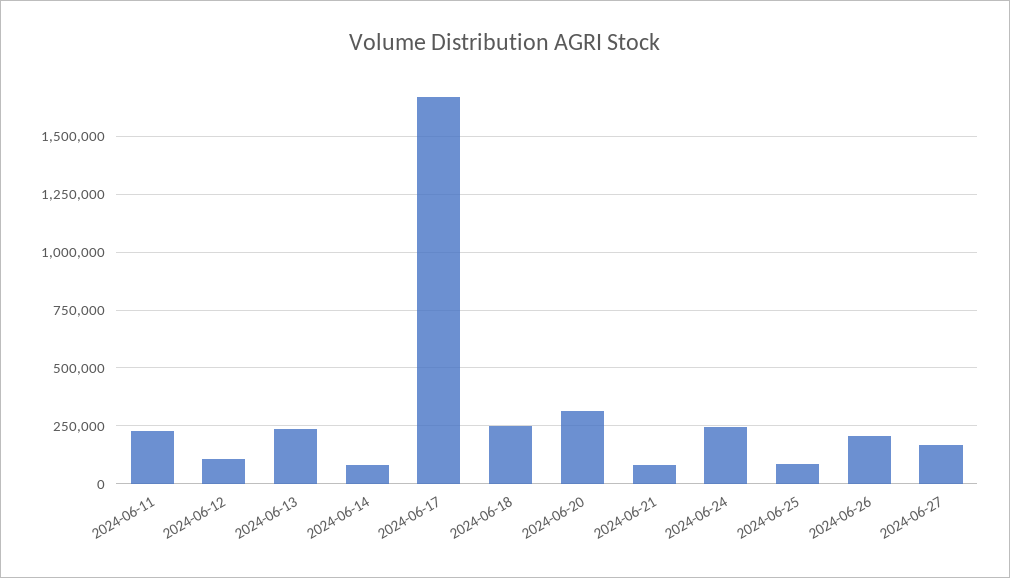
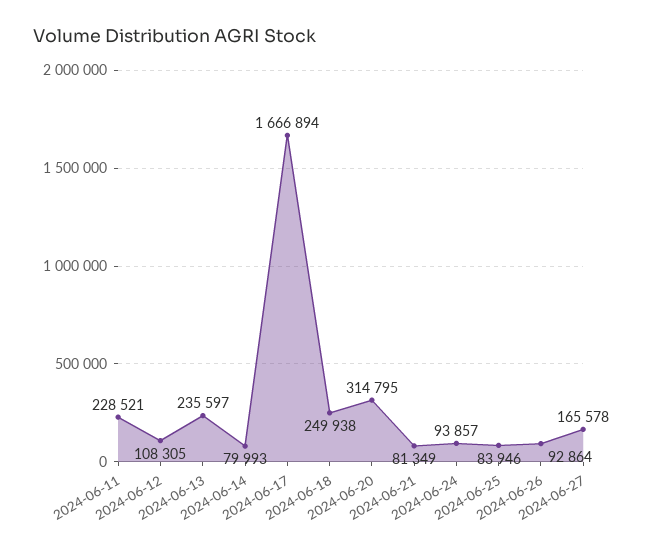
  {
    "2024-06-11": 228521,
    "2024-06-12": 108305,
    "2024-06-13": 235597,
    "2024-06-14": 79993,
    "2024-06-17": 1666894,
    "2024-06-18": 249938,
    "2024-06-20": 314795,
    "2024-06-21": 81349,
-   "2024-06-24": 250000,
+   "2024-06-24": 93857,
    "2024-06-25": 83946,
-   "2024-06-26": 200000,
+   "2024-06-26": 92864,
    "2024-06-27": 165578
  }

